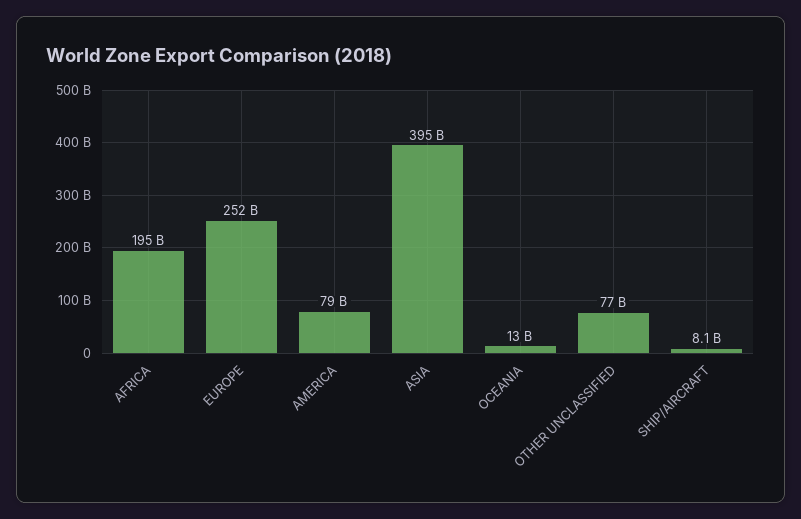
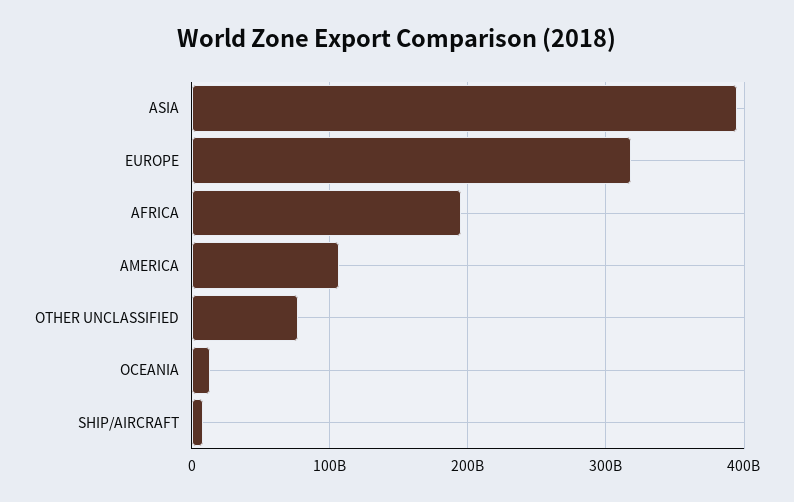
  {
    "AFRICA": 195000000000,
-   "EUROPE": 252000000000,
+   "EUROPE": 320000000000,
-   "AMERICA": 79000000000,
+   "AMERICA": 110000000000,
    "ASIA": 395000000000,
    "OCEANIA": 13000000000,
    "OTHER UNCLASSIFIED": 77000000000,
    "SHIP/AIRCRAFT": 8100000000
  }

